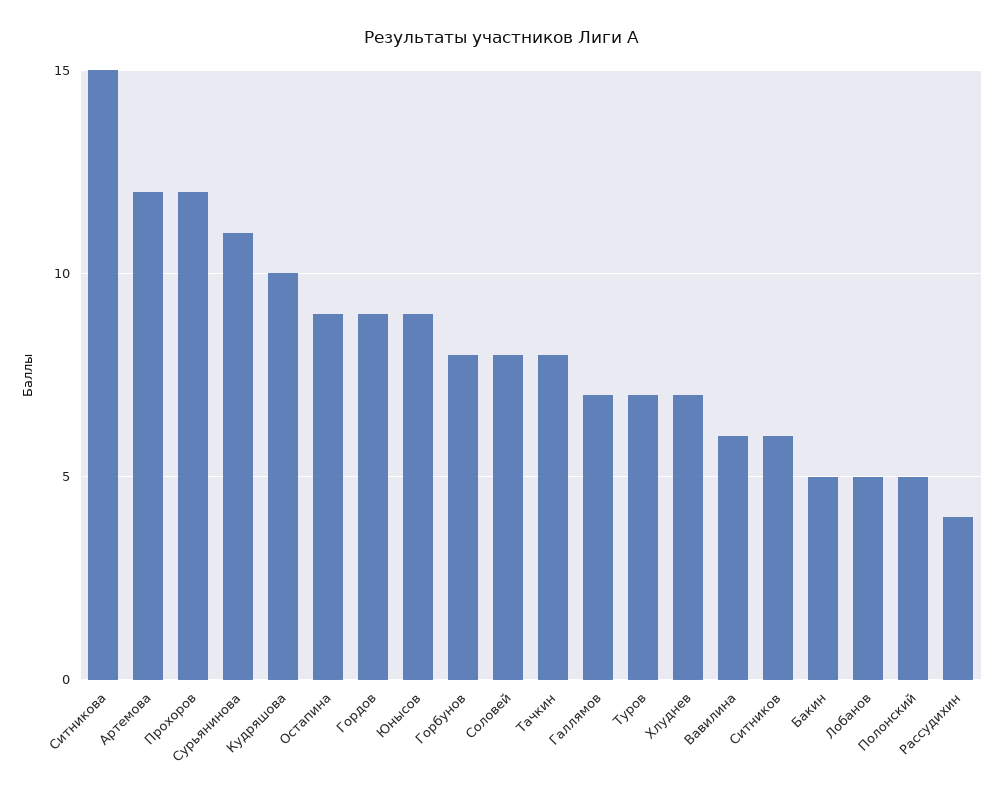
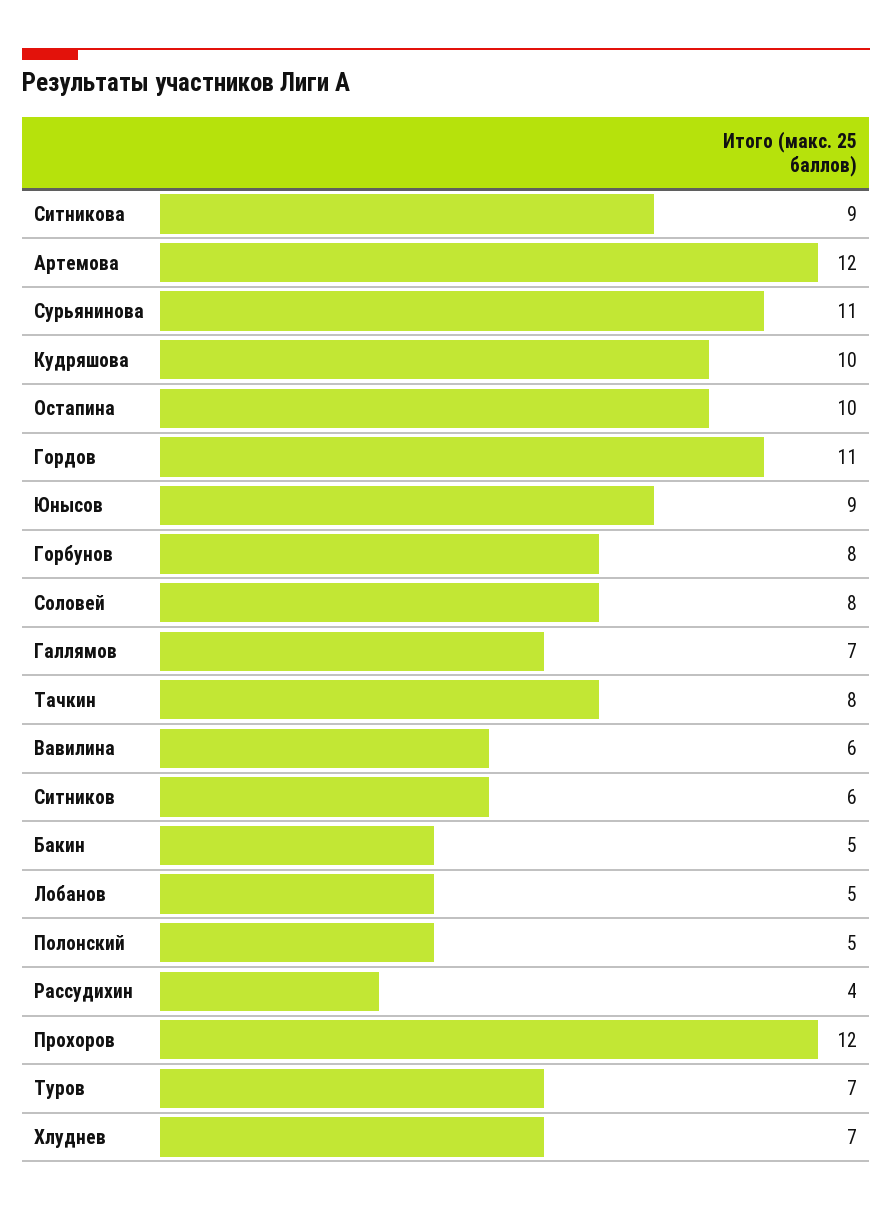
  {
-   "Ситникова": 15,
+   "Ситникова": 9,
    "Артемова": 12,
    "Прохоров": 12,
    "Сурьянинова": 11,
    "Кудряшова": 10,
-   "Остапина": 9,
+   "Остапина": 10,
-   "Гордов": 9,
+   "Гордов": 11,
    "Юнысов": 9,
    "Горбунов": 8,
    "Соловей": 8,
    "Тачкин": 8,
    "Галлямов": 7,
    "Туров": 7,
    "Хлуднев": 7,
    "Вавилина": 6,
    "Ситников": 6,
    "Бакин": 5,
    "Лобанов": 5,
    "Полонский": 5,
    "Рассудихин": 4
  }

